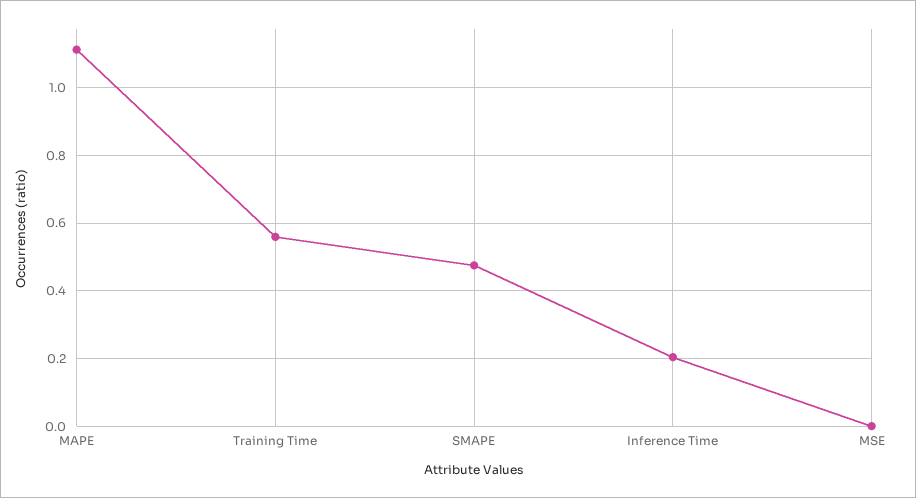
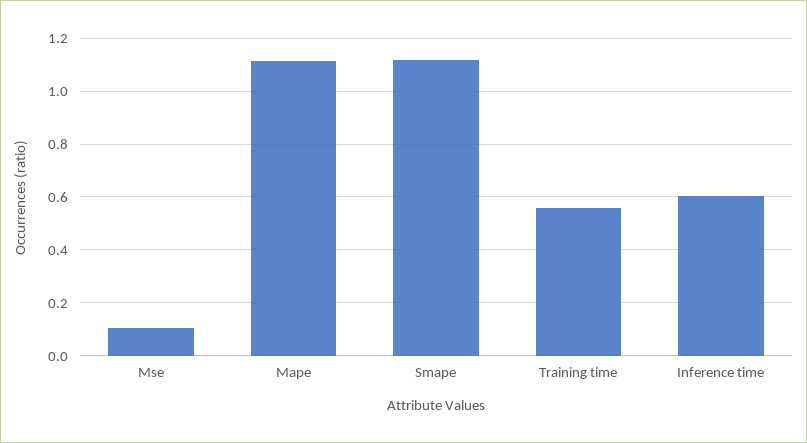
  {
    "MAPE": 1.12,
    "Training Time": 0.56,
-   "SMAPE": 0.48,
+   "SMAPE": 1.125,
-   "Inference Time": 0.2,
+   "Inference Time": 0.6,
-   "MSE": 0
+   "MSE": 0.1
  }

